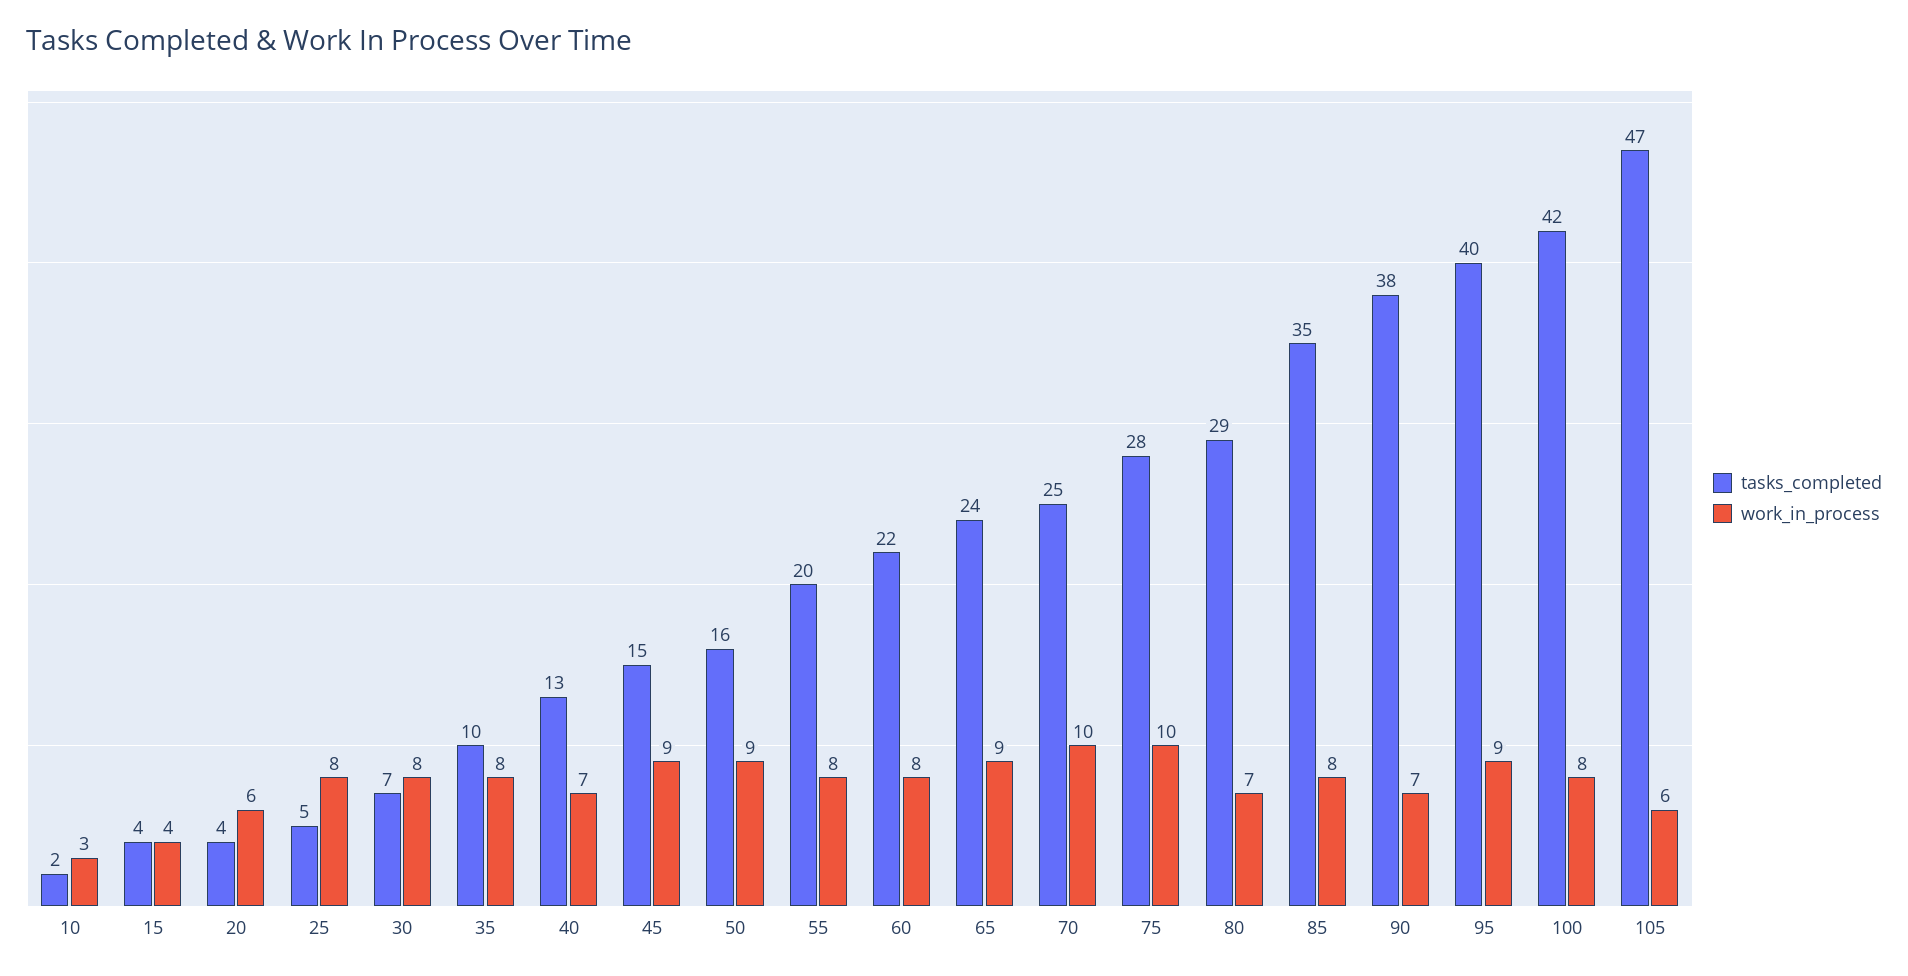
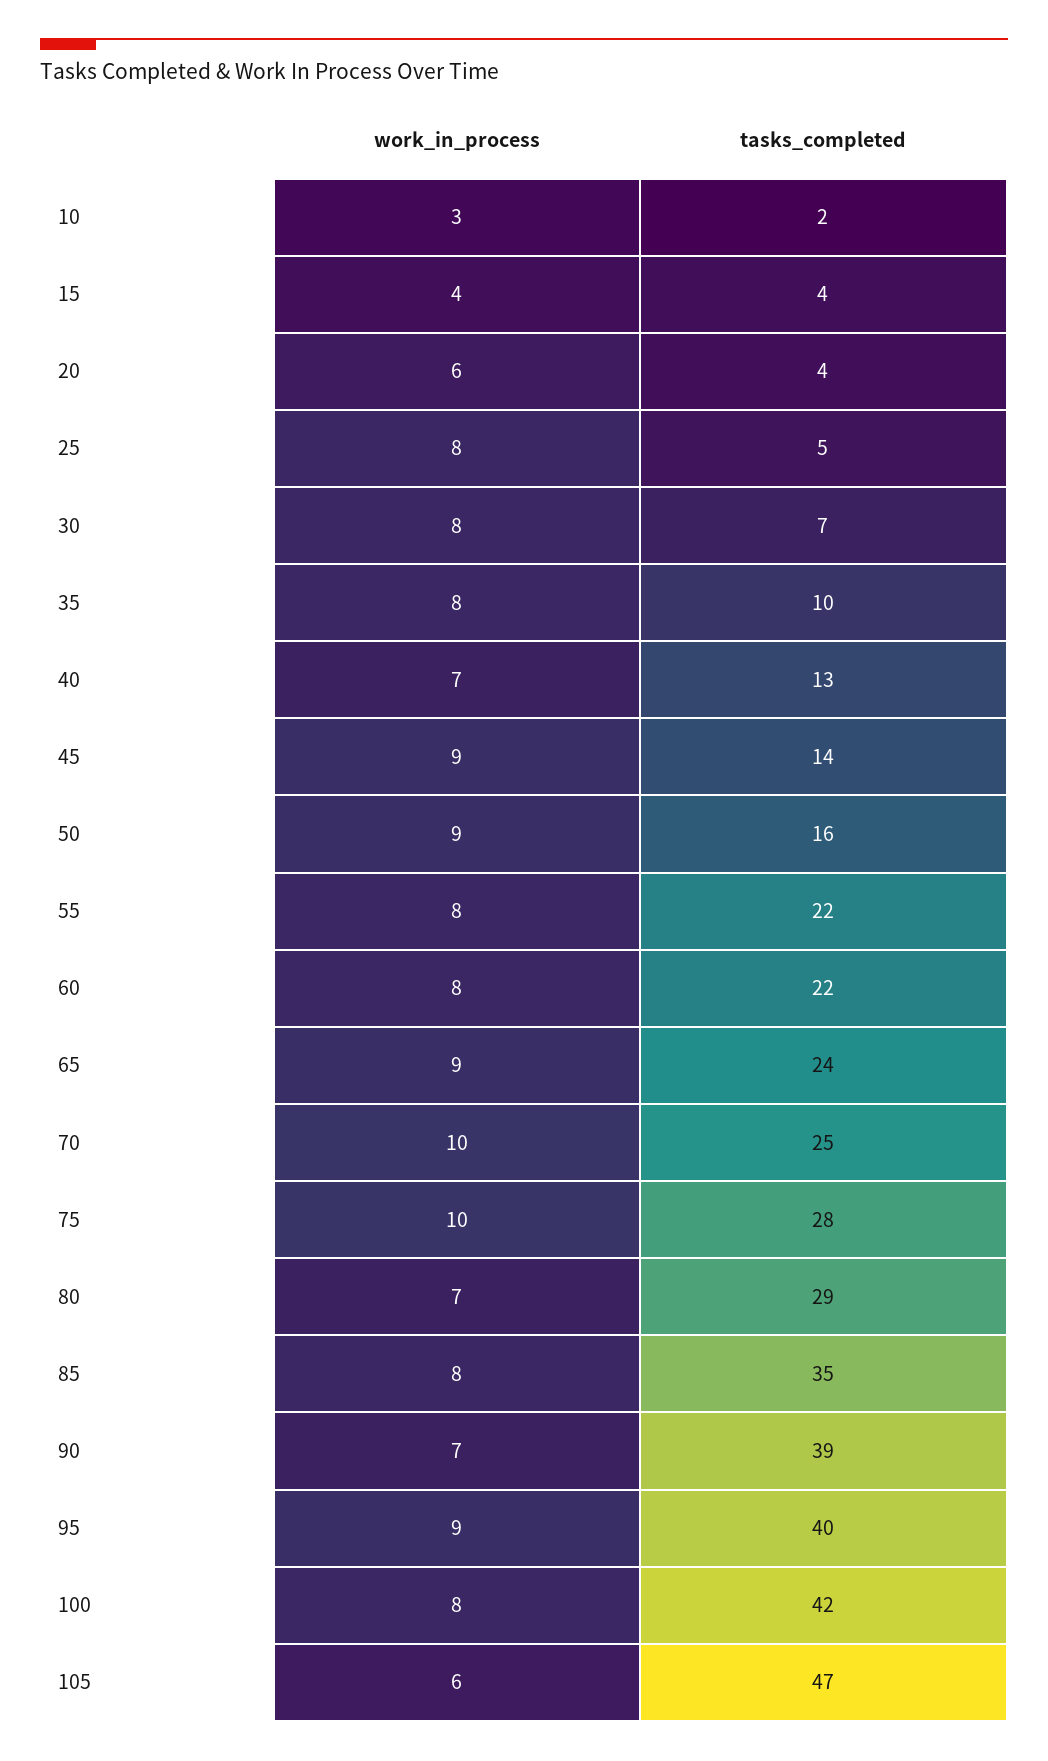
  {
    "tasks_completed": {
      "10": 2,
      "15": 4,
      "20": 4,
      "25": 5,
      "30": 7,
      "35": 10,
      "40": 13,
-     "45": 15,
+     "45": 14,
      "50": 16,
-     "55": 20,
+     "55": 22,
      "60": 22,
      "65": 24,
      "70": 25,
      "75": 28,
      "80": 29,
      "85": 35,
-     "90": 38,
+     "90": 39,
      "95": 40,
      "100": 42,
      "105": 47
    },
    "work_in_process": {
      "10": 3,
      "15": 4,
      "20": 6,
      "25": 8,
      "30": 8,
      "35": 8,
      "40": 7,
      "45": 9,
      "50": 9,
      "55": 8,
      "60": 8,
      "65": 9,
      "70": 10,
      "75": 10,
      "80": 7,
      "85": 8,
      "90": 7,
      "95": 9,
      "100": 8,
      "105": 6
    }
  }

